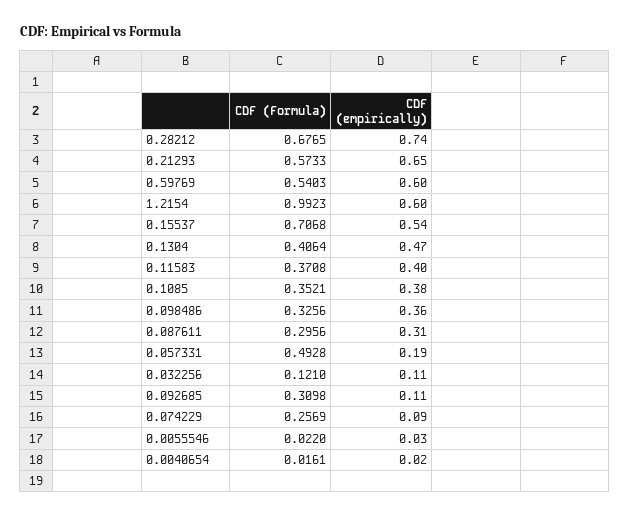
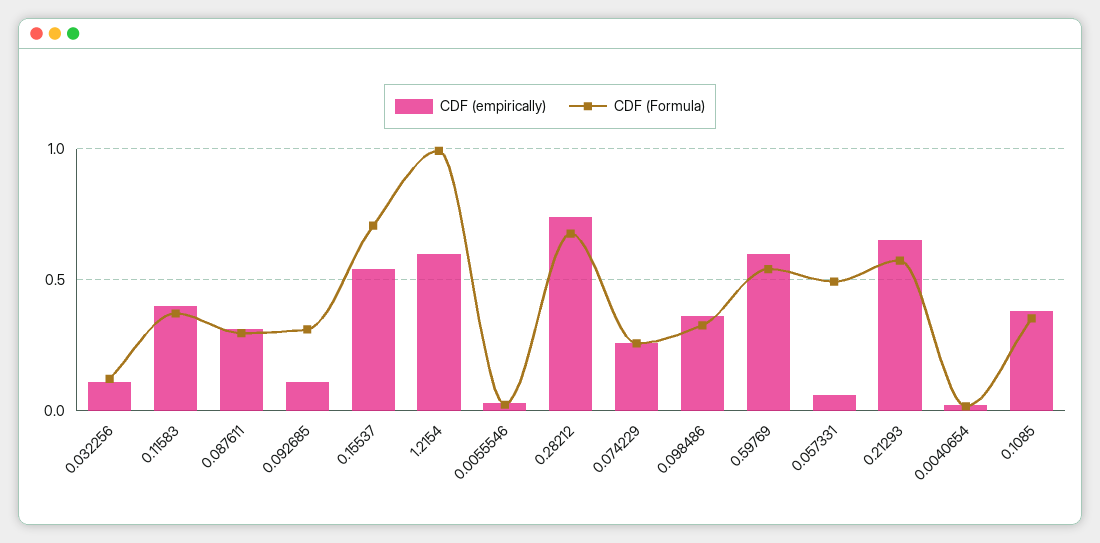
  {
    "CDF (Formula)": {
      "0.28212": 0.6765,
      "0.21293": 0.5733,
      "0.59769": 0.5403,
      "1.2154": 0.9923,
      "0.15537": 0.7068,
-     "0.1304": 0.4064,
      "0.11583": 0.3708,
      "0.1085": 0.3521,
      "0.098486": 0.3256,
      "0.087611": 0.2956,
      "0.057331": 0.4928,
      "0.032256": 0.121,
      "0.092685": 0.3098,
      "0.074229": 0.2569,
      "0.0055546": 0.022,
      "0.0040654": 0.0161
    },
    "CDF (empirically)": {
      "0.28212": 0.74,
      "0.21293": 0.65,
      "0.59769": 0.6,
      "1.2154": 0.6,
      "0.15537": 0.54,
-     "0.1304": 0.47,
      "0.11583": 0.4,
      "0.1085": 0.38,
      "0.098486": 0.36,
      "0.087611": 0.31,
-     "0.057331": 0.19,
+     "0.057331": 0.05,
      "0.032256": 0.11,
      "0.092685": 0.11,
-     "0.074229": 0.09,
+     "0.074229": 0.25,
      "0.0055546": 0.03,
      "0.0040654": 0.02
    }
  }

